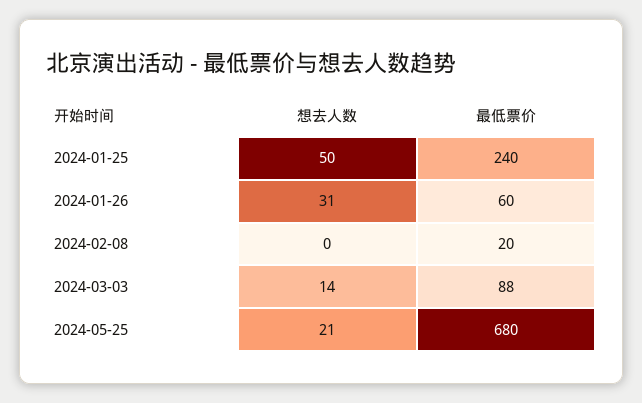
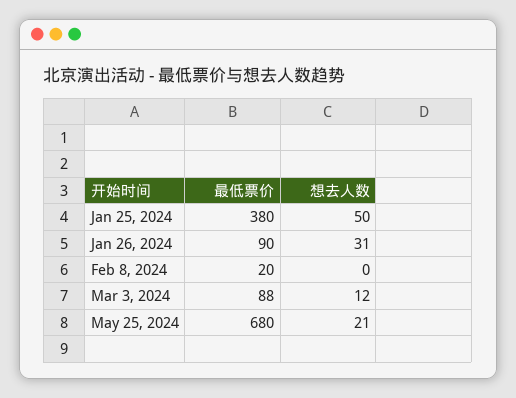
  {
    "想去人数": {
      "2024-01-25": 50,
      "2024-01-26": 31,
      "2024-02-08": 0,
-     "2024-03-03": 14,
+     "2024-03-03": 12,
      "2024-05-25": 21
    },
    "最低票价": {
-     "2024-01-25": 240,
+     "2024-01-25": 380,
-     "2024-01-26": 60,
+     "2024-01-26": 90,
      "2024-02-08": 20,
      "2024-03-03": 88,
      "2024-05-25": 680
    }
  }

